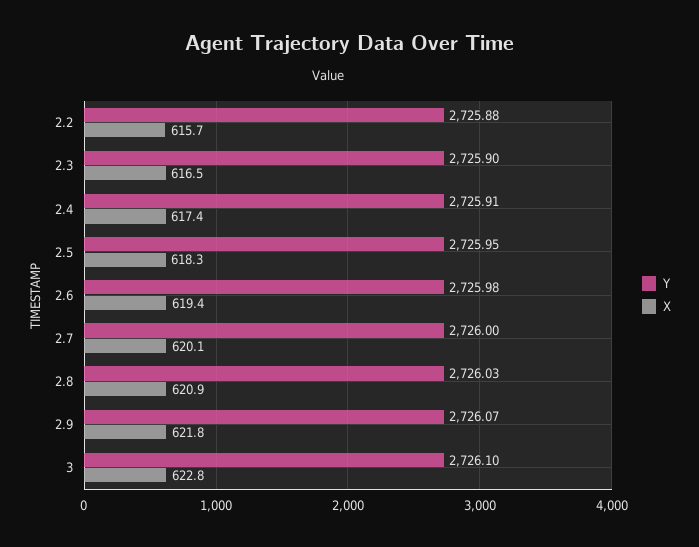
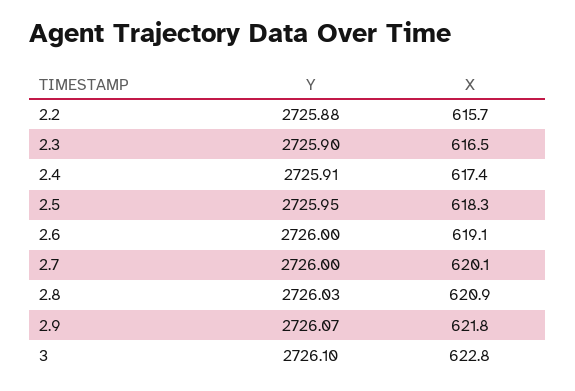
  {
    "Y": {
      "2.2": 2725.88,
      "2.3": 2725.9,
      "2.4": 2725.91,
      "2.5": 2725.95,
-     "2.6": 2725.98,
+     "2.6": 2726,
      "2.7": 2726,
      "2.8": 2726.03,
      "2.9": 2726.07,
      "3": 2726.1
    },
    "X": {
      "2.2": 615.7,
      "2.3": 616.5,
      "2.4": 617.4,
      "2.5": 618.3,
-     "2.6": 619.4,
+     "2.6": 619.1,
      "2.7": 620.1,
      "2.8": 620.9,
      "2.9": 621.8,
      "3": 622.8
    }
  }

